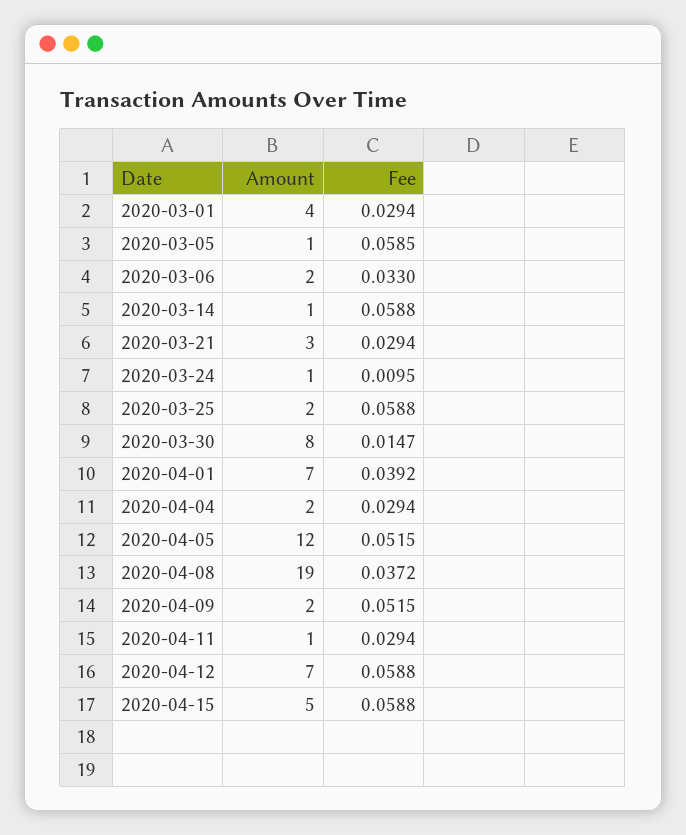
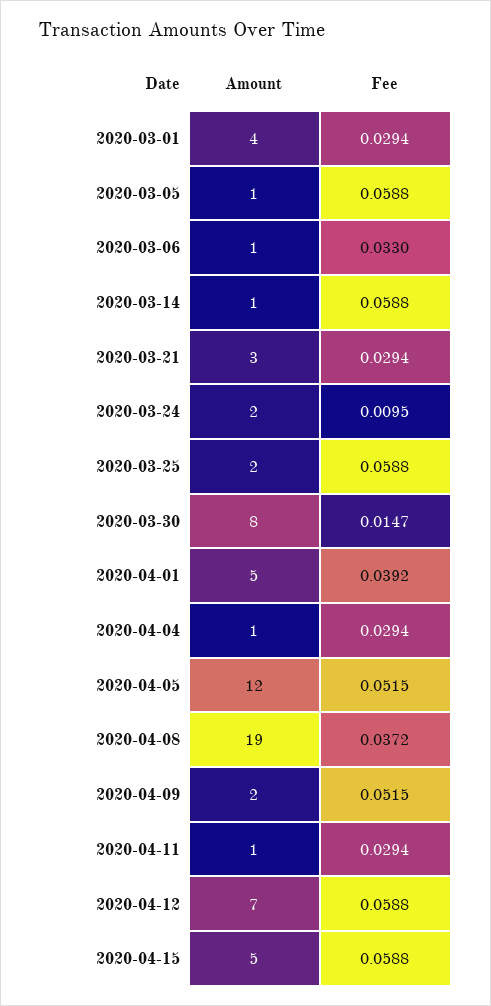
  {
    "Amount": {
      "2020-03-01": 4,
      "2020-03-05": 1,
-     "2020-03-06": 2,
+     "2020-03-06": 1,
      "2020-03-14": 1,
      "2020-03-21": 3,
-     "2020-03-24": 1,
+     "2020-03-24": 2,
      "2020-03-25": 2,
      "2020-03-30": 8,
-     "2020-04-01": 7,
+     "2020-04-01": 5,
-     "2020-04-04": 2,
+     "2020-04-04": 1,
      "2020-04-05": 12,
      "2020-04-08": 19,
      "2020-04-09": 2,
      "2020-04-11": 1,
      "2020-04-12": 7,
      "2020-04-15": 5
    },
    "Fee": {
      "2020-03-01": 0.0294,
-     "2020-03-05": 0.0585,
+     "2020-03-05": 0.0588,
      "2020-03-06": 0.033,
      "2020-03-14": 0.0588,
      "2020-03-21": 0.0294,
      "2020-03-24": 0.0095,
      "2020-03-25": 0.0588,
      "2020-03-30": 0.0147,
      "2020-04-01": 0.0392,
      "2020-04-04": 0.0294,
      "2020-04-05": 0.0515,
      "2020-04-08": 0.0372,
      "2020-04-09": 0.0515,
      "2020-04-11": 0.0294,
      "2020-04-12": 0.0588,
      "2020-04-15": 0.0588
    }
  }

